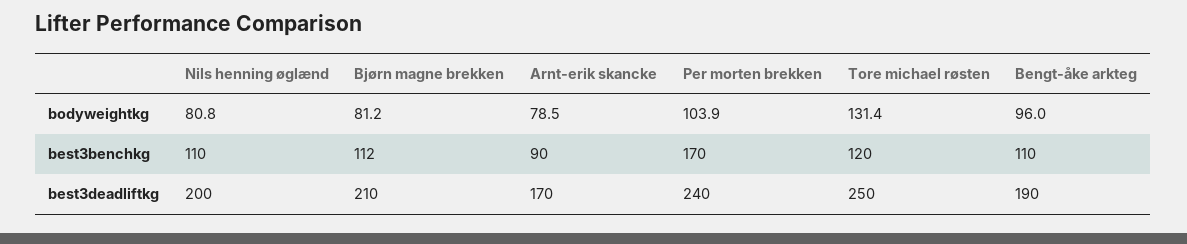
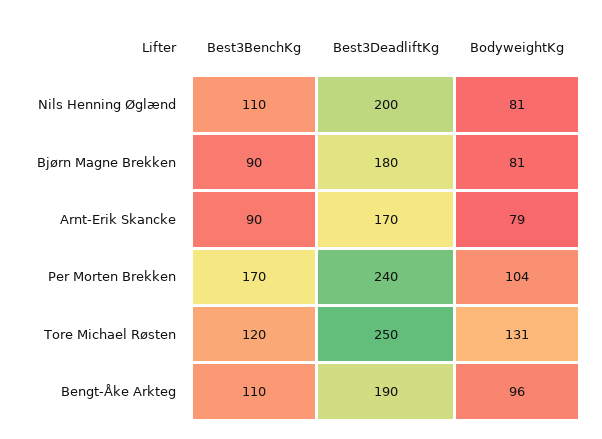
  {
    "Nils henning øglænd": {
      "bodyweightkg": 80.8,
      "best3benchkg": 110,
      "best3deadliftkg": 200
    },
    "Bjørn magne brekken": {
      "bodyweightkg": 81.2,
-     "best3benchkg": 112,
+     "best3benchkg": 90,
-     "best3deadliftkg": 210
+     "best3deadliftkg": 180
    },
    "Arnt-erik skancke": {
      "bodyweightkg": 78.5,
      "best3benchkg": 90,
      "best3deadliftkg": 170
    },
    "Per morten brekken": {
      "bodyweightkg": 103.9,
      "best3benchkg": 170,
      "best3deadliftkg": 240
    },
    "Tore michael røsten": {
      "bodyweightkg": 131.4,
      "best3benchkg": 120,
      "best3deadliftkg": 250
    },
    "Bengt-åke arkteg": {
      "bodyweightkg": 96,
      "best3benchkg": 110,
      "best3deadliftkg": 190
    }
  }

